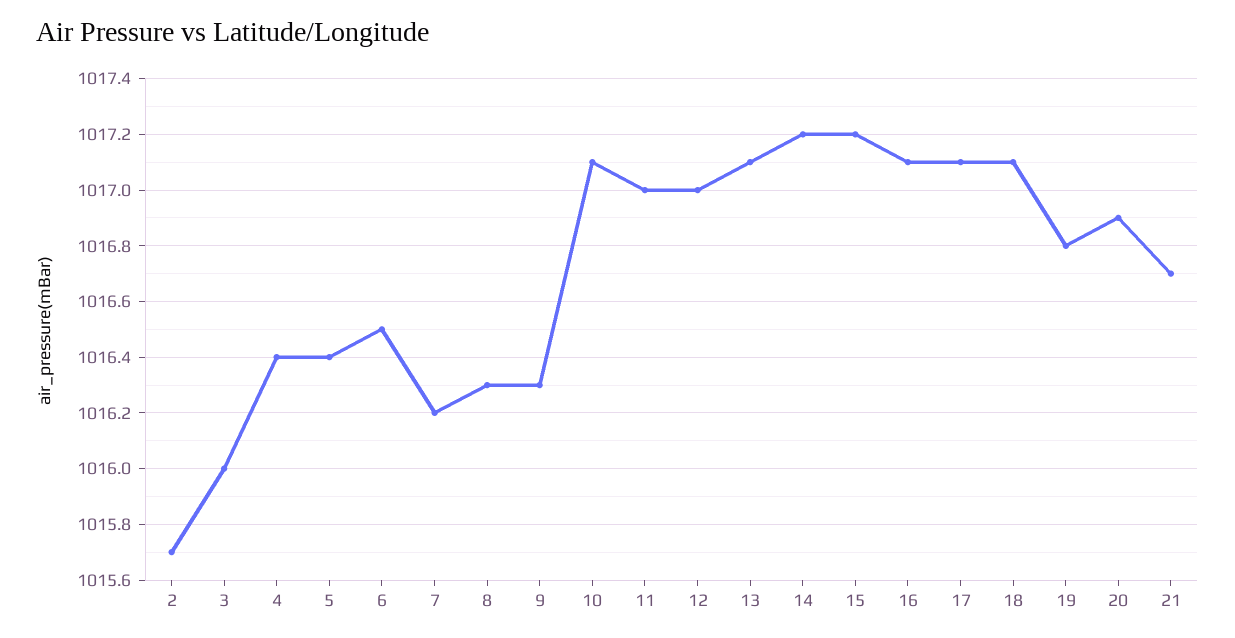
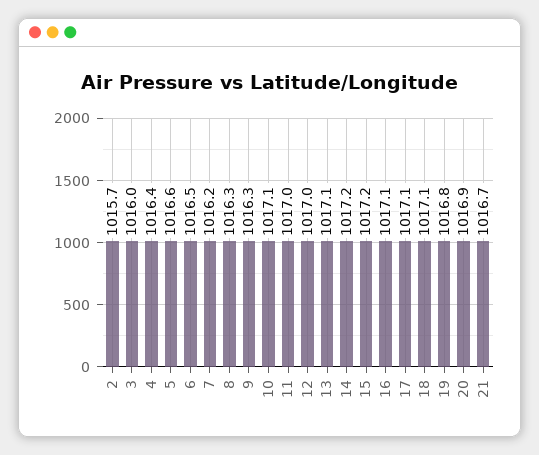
  {
    "2": 1015.7,
    "3": 1016,
    "4": 1016.4,
-   "5": 1016.4,
+   "5": 1016.6,
    "6": 1016.5,
    "7": 1016.2,
    "8": 1016.3,
    "9": 1016.3,
    "10": 1017.1,
    "11": 1017,
    "12": 1017,
    "13": 1017.1,
    "14": 1017.2,
    "15": 1017.2,
    "16": 1017.1,
    "17": 1017.1,
    "18": 1017.1,
    "19": 1016.8,
    "20": 1016.9,
    "21": 1016.7
  }

